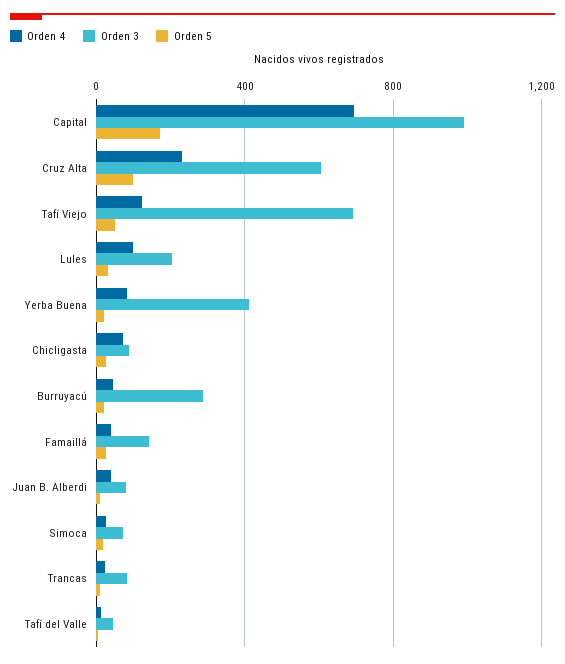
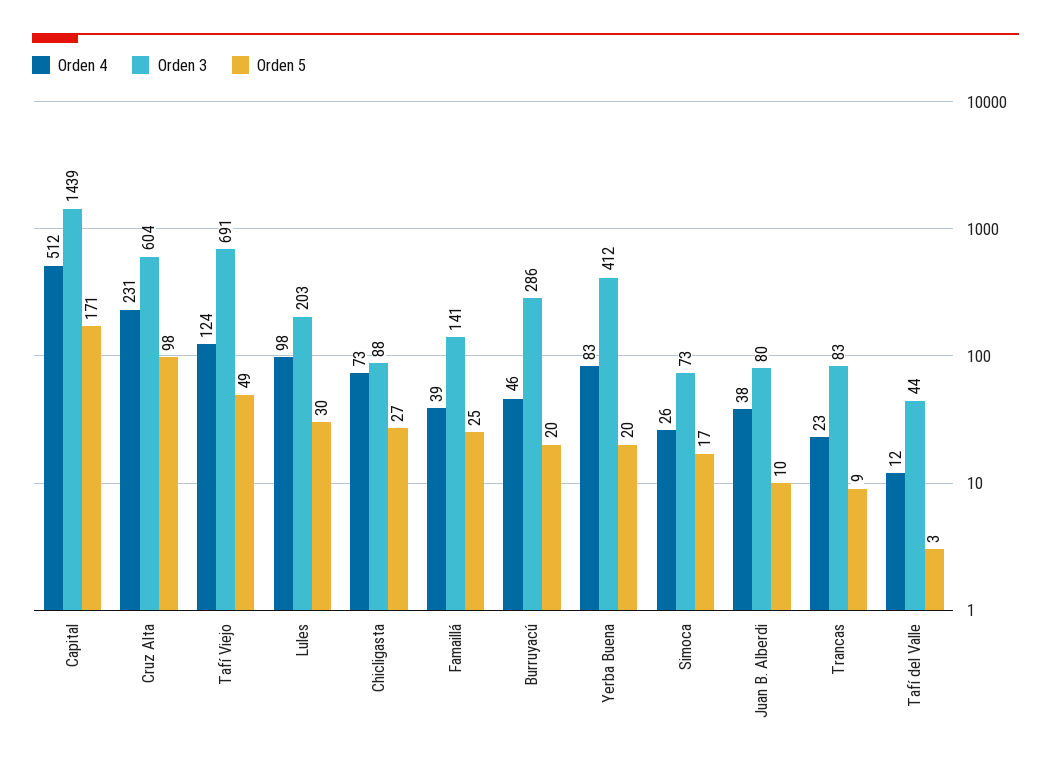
  {
    "Orden 4": {
-     "Capital": 700,
+     "Capital": 512,
      "Cruz Alta": 231,
      "Tafí Viejo": 124,
      "Lules": 98,
      "Yerba Buena": 83,
      "Chicligasta": 73,
      "Burruyacú": 46,
      "Famaillá": 39,
      "Juan B. Alberdi": 38,
      "Simoca": 26,
      "Trancas": 23,
      "Tafí del Valle": 12
    },
    "Orden 3": {
-     "Capital": 1000,
+     "Capital": 1439,
      "Cruz Alta": 604,
      "Tafí Viejo": 691,
      "Lules": 203,
      "Yerba Buena": 412,
      "Chicligasta": 88,
      "Burruyacú": 286,
      "Famaillá": 141,
      "Juan B. Alberdi": 80,
      "Simoca": 73,
      "Trancas": 83,
      "Tafí del Valle": 44
    },
    "Orden 5": {
      "Capital": 171,
      "Cruz Alta": 98,
      "Tafí Viejo": 49,
      "Lules": 30,
      "Yerba Buena": 20,
      "Chicligasta": 27,
      "Burruyacú": 20,
      "Famaillá": 25,
      "Juan B. Alberdi": 10,
      "Simoca": 17,
      "Trancas": 9,
      "Tafí del Valle": 3
    }
  }

